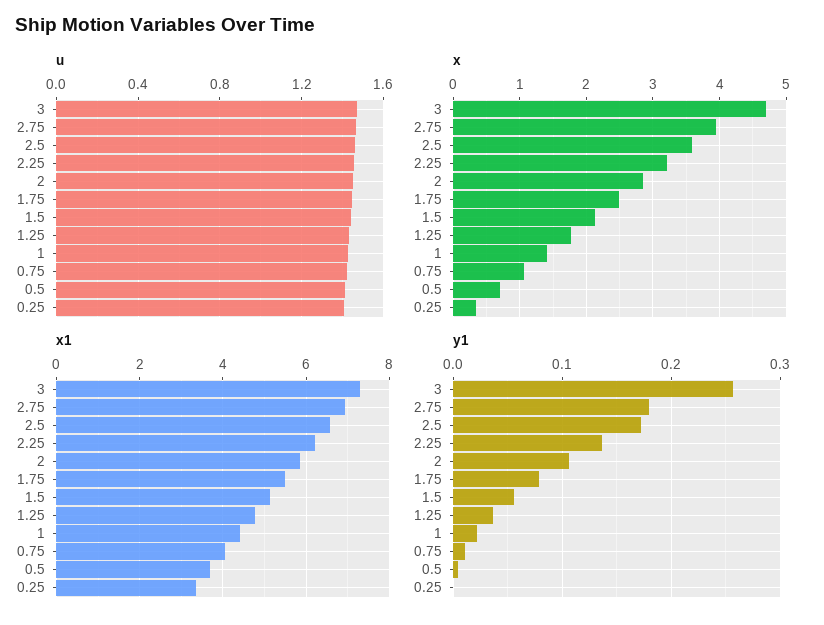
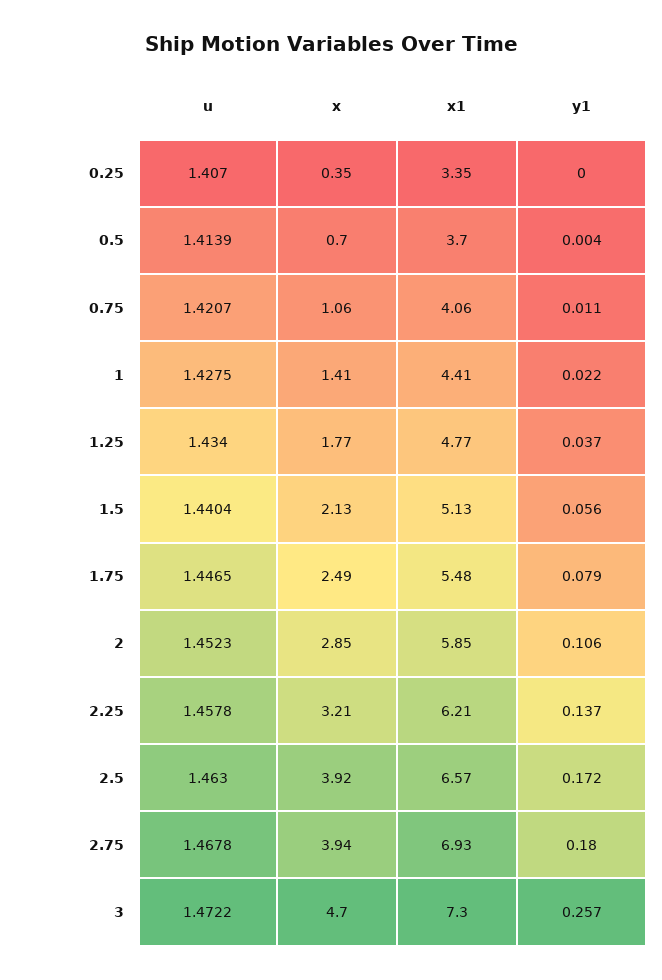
  {
    "u": {
      "3": 1.4722,
      "2.75": 1.4678,
      "2.5": 1.463,
      "2.25": 1.4578,
      "2": 1.4523,
      "1.75": 1.4465,
      "1.5": 1.4404,
      "1.25": 1.434,
      "1": 1.4275,
      "0.75": 1.4207,
      "0.5": 1.4139,
      "0.25": 1.407
    },
    "x": {
      "3": 4.7,
      "2.75": 3.94,
-     "2.5": 3.6,
+     "2.5": 3.92,
      "2.25": 3.21,
      "2": 2.85,
      "1.75": 2.49,
      "1.5": 2.13,
      "1.25": 1.77,
      "1": 1.41,
      "0.75": 1.06,
      "0.5": 0.7,
      "0.25": 0.35
    },
    "x1": {
      "3": 7.3,
      "2.75": 6.93,
      "2.5": 6.57,
      "2.25": 6.21,
      "2": 5.85,
      "1.75": 5.48,
      "1.5": 5.13,
      "1.25": 4.77,
      "1": 4.41,
      "0.75": 4.06,
      "0.5": 3.7,
      "0.25": 3.35
    },
    "y1": {
      "3": 0.257,
      "2.75": 0.18,
      "2.5": 0.172,
      "2.25": 0.137,
      "2": 0.106,
      "1.75": 0.079,
      "1.5": 0.056,
      "1.25": 0.037,
      "1": 0.022,
      "0.75": 0.011,
      "0.5": 0.004,
      "0.25": 0
    }
  }

